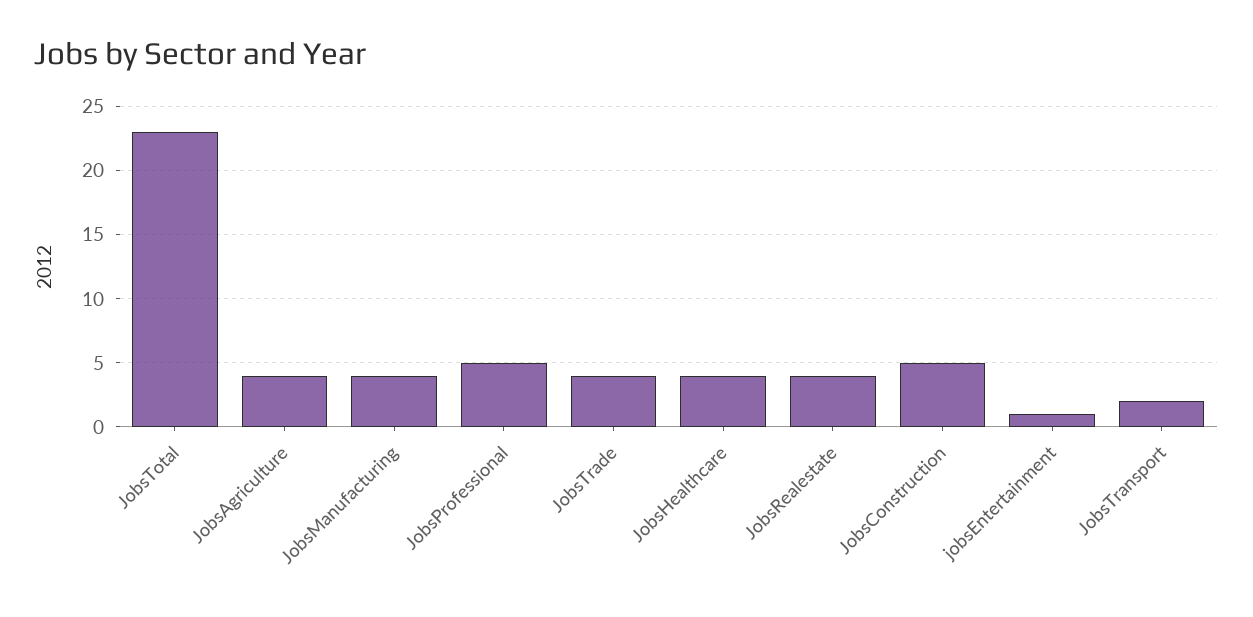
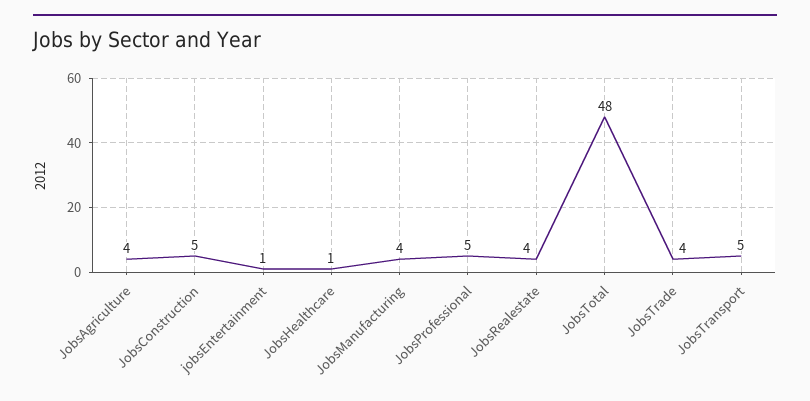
  {
-   "JobsTotal": 23,
+   "JobsTotal": 48,
    "JobsAgriculture": 4,
    "JobsManufacturing": 4,
    "JobsProfessional": 5,
    "JobsTrade": 4,
-   "JobsHealthcare": 4,
+   "JobsHealthcare": 1,
    "JobsRealestate": 4,
    "JobsConstruction": 5,
    "jobsEntertainment": 1,
-   "JobsTransport": 2
+   "JobsTransport": 5
  }

